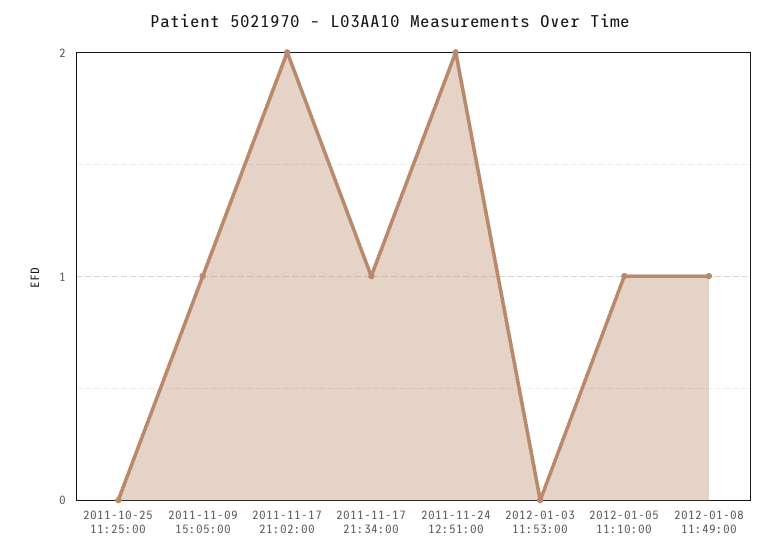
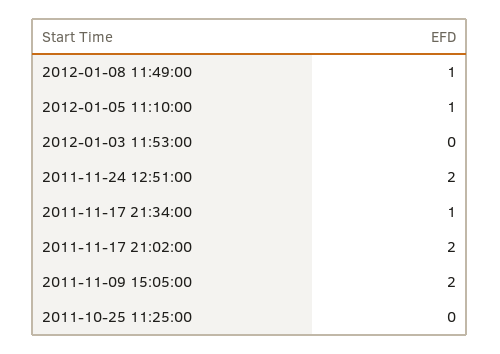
  {
    "2011-10-25 11:25:00": 0,
-   "2011-11-09 15:05:00": 1,
+   "2011-11-09 15:05:00": 2,
    "2011-11-17 21:02:00": 2,
    "2011-11-17 21:34:00": 1,
    "2011-11-24 12:51:00": 2,
    "2012-01-03 11:53:00": 0,
    "2012-01-05 11:10:00": 1,
    "2012-01-08 11:49:00": 1
  }

